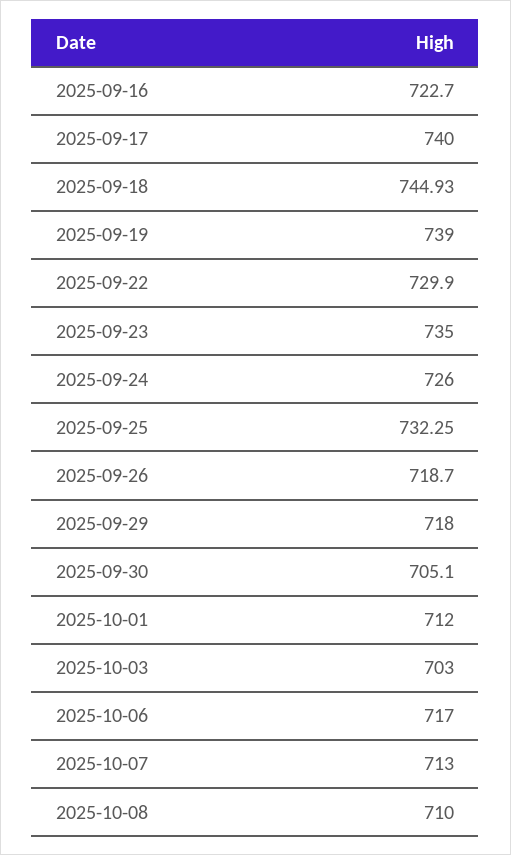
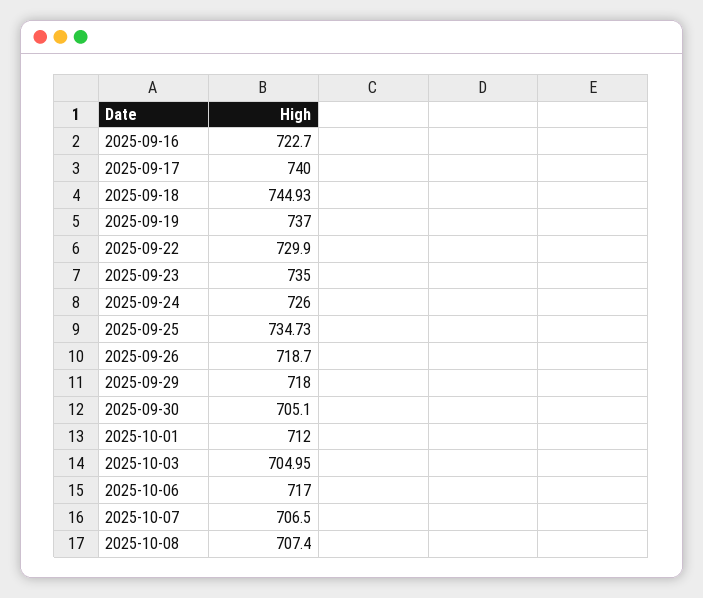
  {
    "2025-09-16": 722.7,
    "2025-09-17": 740,
    "2025-09-18": 744.93,
-   "2025-09-19": 739,
+   "2025-09-19": 737,
    "2025-09-22": 729.9,
    "2025-09-23": 735,
    "2025-09-24": 726,
-   "2025-09-25": 732.25,
+   "2025-09-25": 734.73,
    "2025-09-26": 718.7,
    "2025-09-29": 718,
    "2025-09-30": 705.1,
    "2025-10-01": 712,
-   "2025-10-03": 703,
+   "2025-10-03": 704.95,
    "2025-10-06": 717,
-   "2025-10-07": 713,
+   "2025-10-07": 706.5,
-   "2025-10-08": 710
+   "2025-10-08": 707.4
  }

